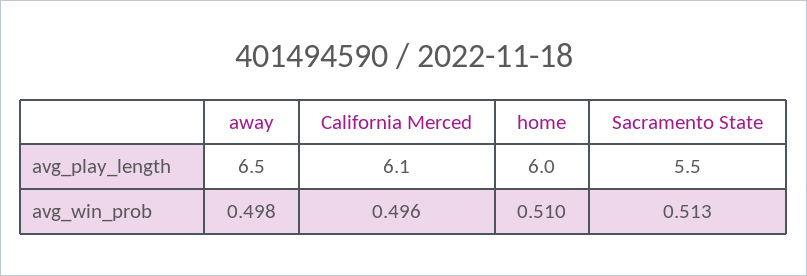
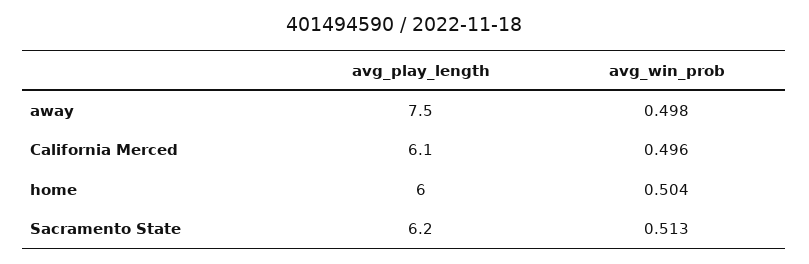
  {
    "away": {
-     "avg_play_length": 6.5,
+     "avg_play_length": 7.5,
      "avg_win_prob": 0.498
    },
    "California Merced": {
      "avg_play_length": 6.1,
      "avg_win_prob": 0.496
    },
    "home": {
      "avg_play_length": 6,
-     "avg_win_prob": 0.51
+     "avg_win_prob": 0.504
    },
    "Sacramento State": {
-     "avg_play_length": 5.5,
+     "avg_play_length": 6.2,
      "avg_win_prob": 0.513
    }
  }

